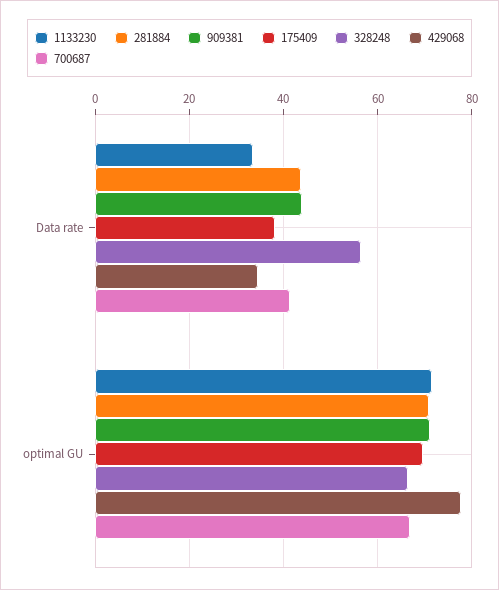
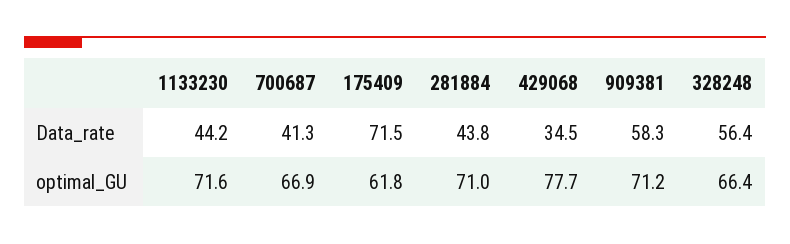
  {
    "1133230": {
-     "Data rate": 34,
+     "Data rate": 44.2,
      "optimal GU": 71.6
    },
    "281884": {
      "Data rate": 43.8,
      "optimal GU": 71
    },
    "909381": {
-     "Data rate": 44,
+     "Data rate": 58.3,
      "optimal GU": 71.2
    },
    "175409": {
-     "Data rate": 38,
+     "Data rate": 71.5,
-     "optimal GU": 70
+     "optimal GU": 61.8
    },
    "328248": {
      "Data rate": 56.4,
      "optimal GU": 66.4
    },
    "429068": {
      "Data rate": 34.5,
      "optimal GU": 77.7
    },
    "700687": {
      "Data rate": 41.3,
      "optimal GU": 66.9
    }
  }

